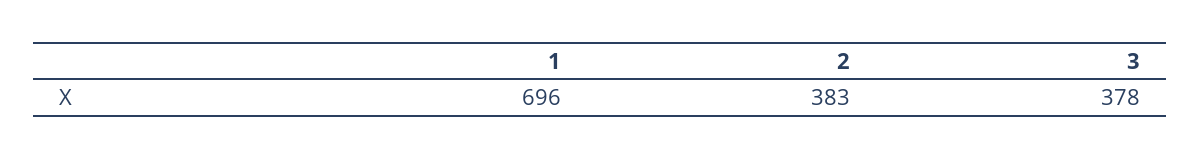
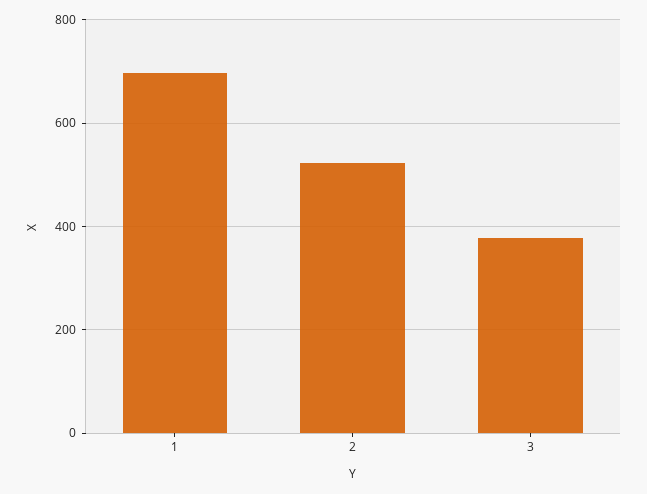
  {
    "1": 696,
-   "2": 383,
+   "2": 520,
    "3": 378
  }

